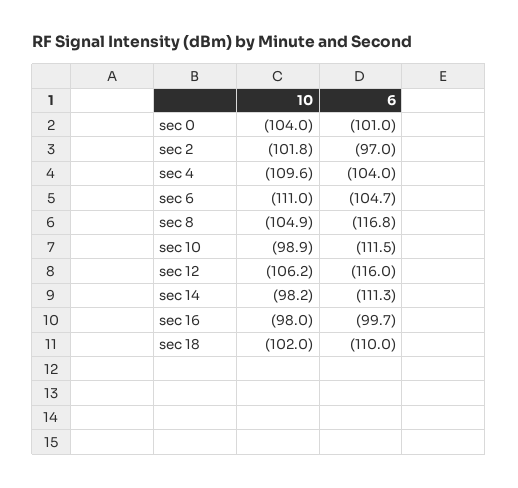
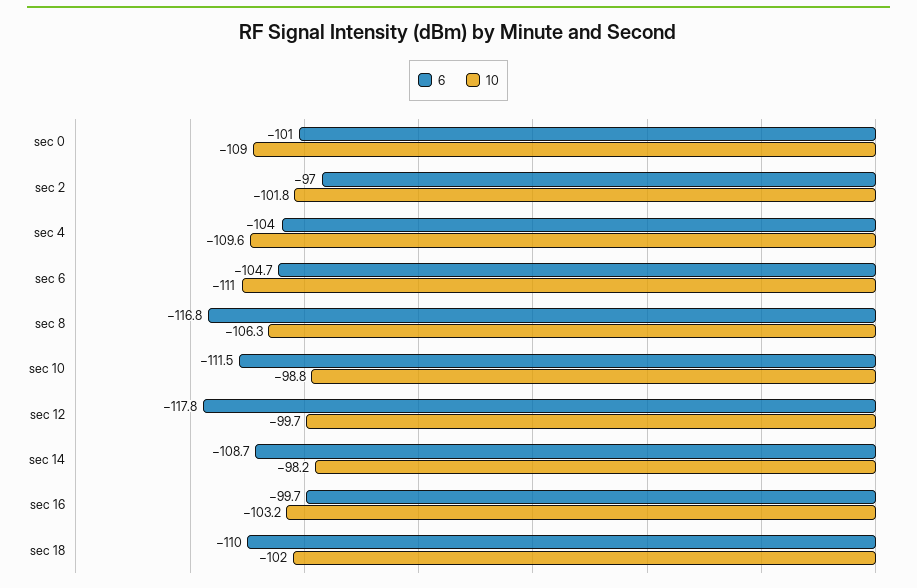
  {
    "10": {
-     "sec 0": -104,
+     "sec 0": -109,
      "sec 2": -101.8,
      "sec 4": -109.6,
      "sec 6": -111,
-     "sec 8": -104.9,
+     "sec 8": -106.3,
-     "sec 10": -98.9,
+     "sec 10": -98.8,
-     "sec 12": -106.2,
+     "sec 12": -99.7,
      "sec 14": -98.2,
-     "sec 16": -98,
+     "sec 16": -103.2,
      "sec 18": -102
    },
    "6": {
      "sec 0": -101,
      "sec 2": -97,
      "sec 4": -104,
      "sec 6": -104.7,
      "sec 8": -116.8,
      "sec 10": -111.5,
-     "sec 12": -116,
+     "sec 12": -117.8,
-     "sec 14": -111.3,
+     "sec 14": -108.7,
      "sec 16": -99.7,
      "sec 18": -110
    }
  }

